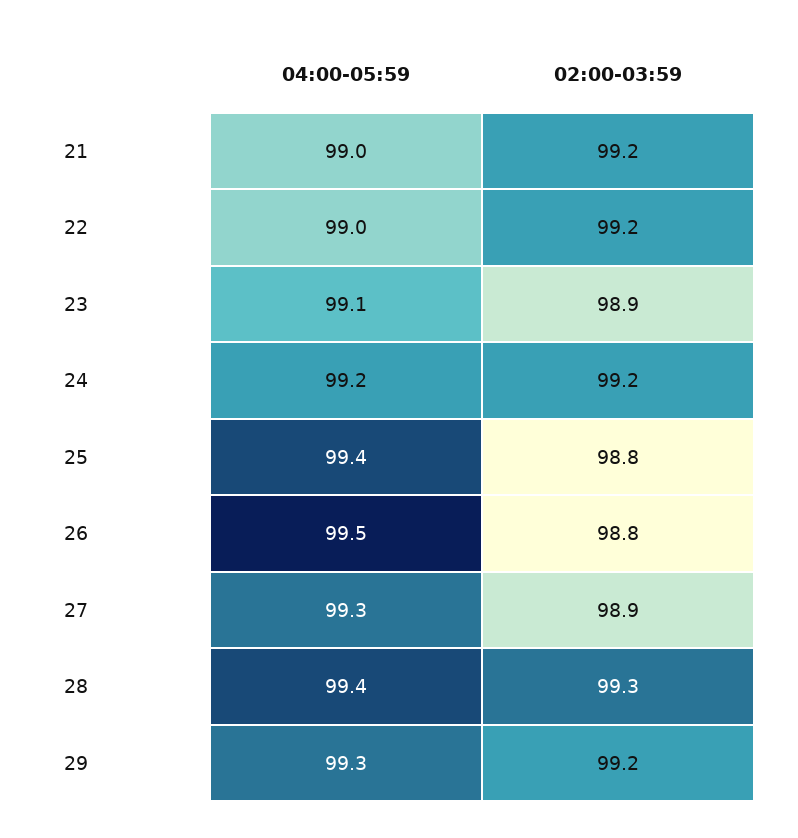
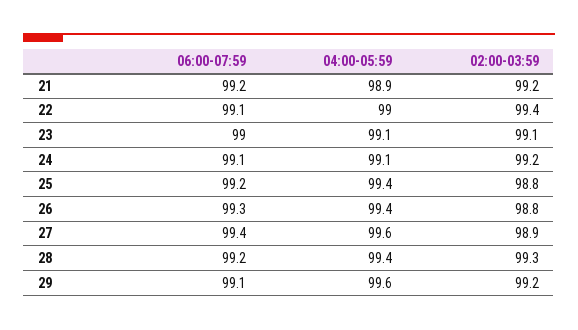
  {
    "04:00-05:59": {
-     "21": 99,
+     "21": 98.9,
      "22": 99,
      "23": 99.1,
-     "24": 99.2,
+     "24": 99.1,
      "25": 99.4,
-     "26": 99.5,
+     "26": 99.4,
-     "27": 99.3,
+     "27": 99.6,
      "28": 99.4,
-     "29": 99.3
+     "29": 99.6
    },
    "02:00-03:59": {
      "21": 99.2,
-     "22": 99.2,
+     "22": 99.4,
-     "23": 98.9,
+     "23": 99.1,
      "24": 99.2,
      "25": 98.8,
      "26": 98.8,
      "27": 98.9,
      "28": 99.3,
      "29": 99.2
-   }
+   },
+   "06:00-07:59": {
+     "21": 99.2,
+     "22": 99.1,
+     "23": 99,
+     "24": 99.1,
+     "25": 99.2,
+     "26": 99.3,
+     "27": 99.4,
+     "28": 99.2,
+     "29": 99.1
+   }
  }

